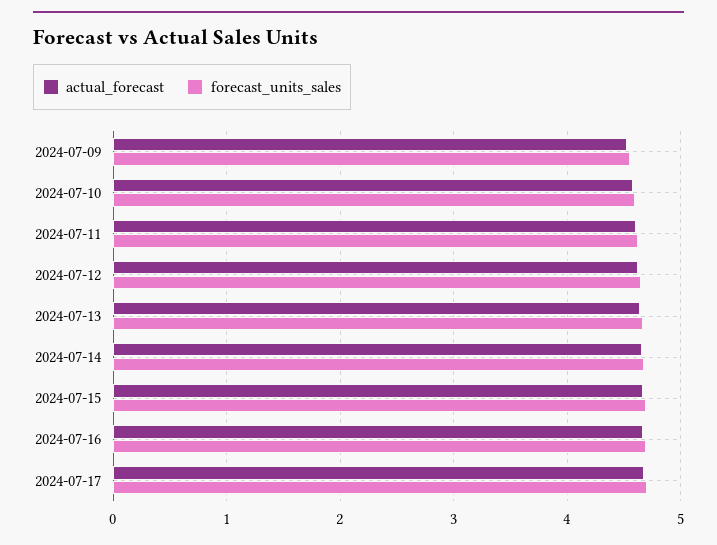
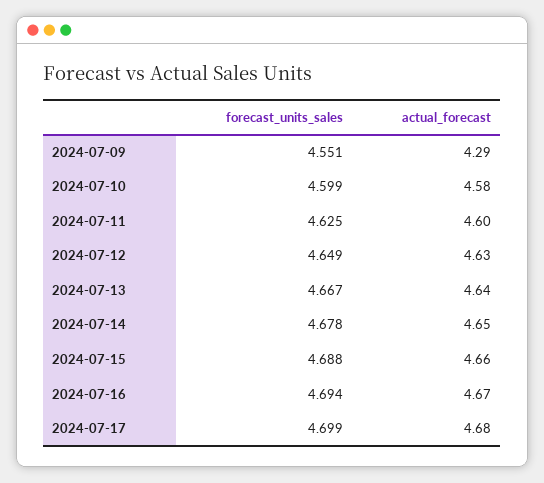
  {
    "actual_forecast": {
-     "2024-07-09": 4.5,
+     "2024-07-09": 4.29,
      "2024-07-10": 4.58,
      "2024-07-11": 4.6,
      "2024-07-12": 4.63,
      "2024-07-13": 4.64,
      "2024-07-14": 4.65,
      "2024-07-15": 4.66,
      "2024-07-16": 4.67,
      "2024-07-17": 4.68
    },
    "forecast_units_sales": {
      "2024-07-09": 4.551,
      "2024-07-10": 4.599,
      "2024-07-11": 4.625,
      "2024-07-12": 4.649,
      "2024-07-13": 4.667,
      "2024-07-14": 4.678,
      "2024-07-15": 4.688,
      "2024-07-16": 4.694,
      "2024-07-17": 4.699
    }
  }

